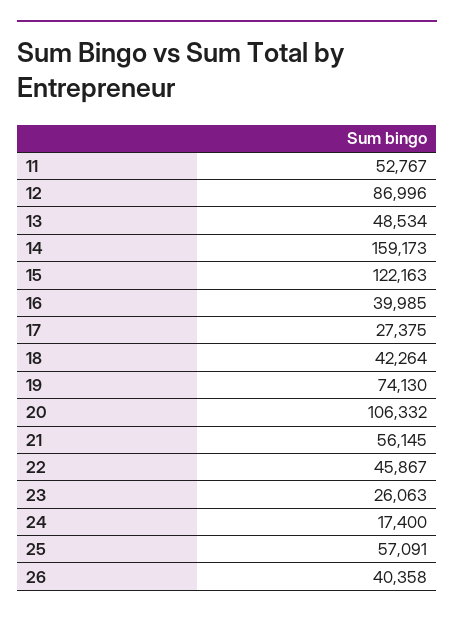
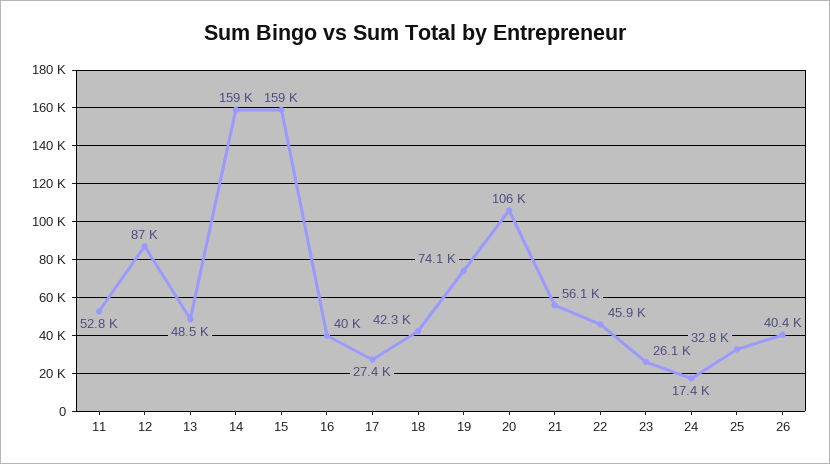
  {
    "11": 52767,
    "12": 86996,
    "13": 48534,
    "14": 159173,
-   "15": 122163,
+   "15": 159000,
    "16": 39985,
    "17": 27375,
    "18": 42264,
    "19": 74130,
    "20": 106332,
    "21": 56145,
    "22": 45867,
    "23": 26063,
    "24": 17400,
-   "25": 57091,
+   "25": 32800,
    "26": 40358
  }

